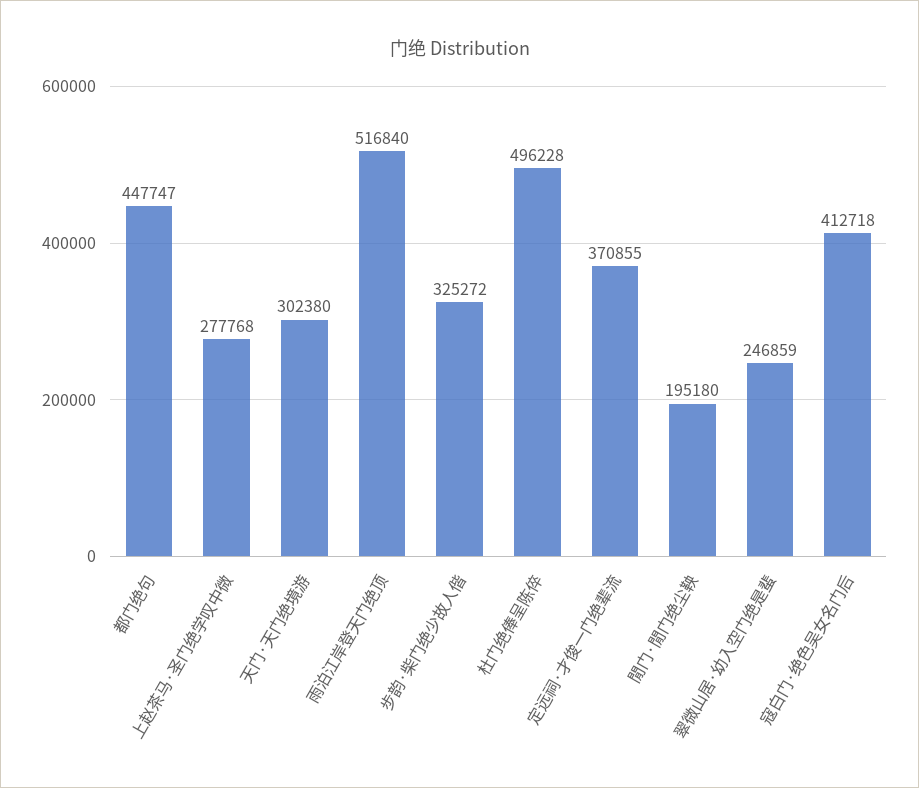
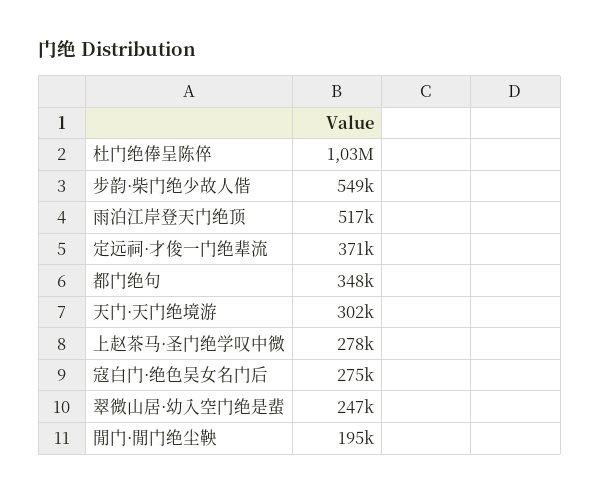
  {
-   "都门绝句": 447747,
+   "都门绝句": 348000,
    "上赵茶马·圣门绝学叹中微": 277768,
    "天门·天门绝境游": 302380,
    "雨泊江岸登天门绝顶": 516840,
-   "步韵·柴门绝少故人偕": 325272,
+   "步韵·柴门绝少故人偕": 549000,
-   "杜门绝俸呈陈倅": 496228,
+   "杜门绝俸呈陈倅": 1030000,
    "定远祠·才俊一门绝辈流": 370855,
    "閒门·閒门绝尘鞅": 195180,
    "翠微山居·幼入空门绝是蜚": 246859,
-   "寇白门·绝色吴女名门后": 412718
+   "寇白门·绝色吴女名门后": 275000
  }

